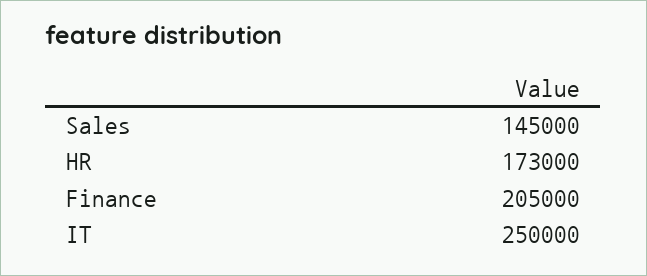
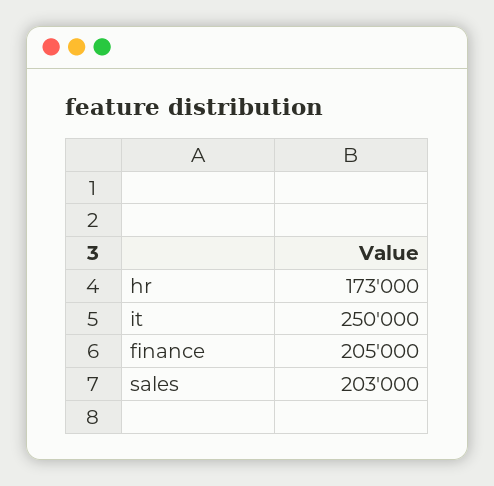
  {
-   "Sales": 145000,
+   "Sales": 203000,
    "HR": 173000,
    "Finance": 205000,
    "IT": 250000
  }

